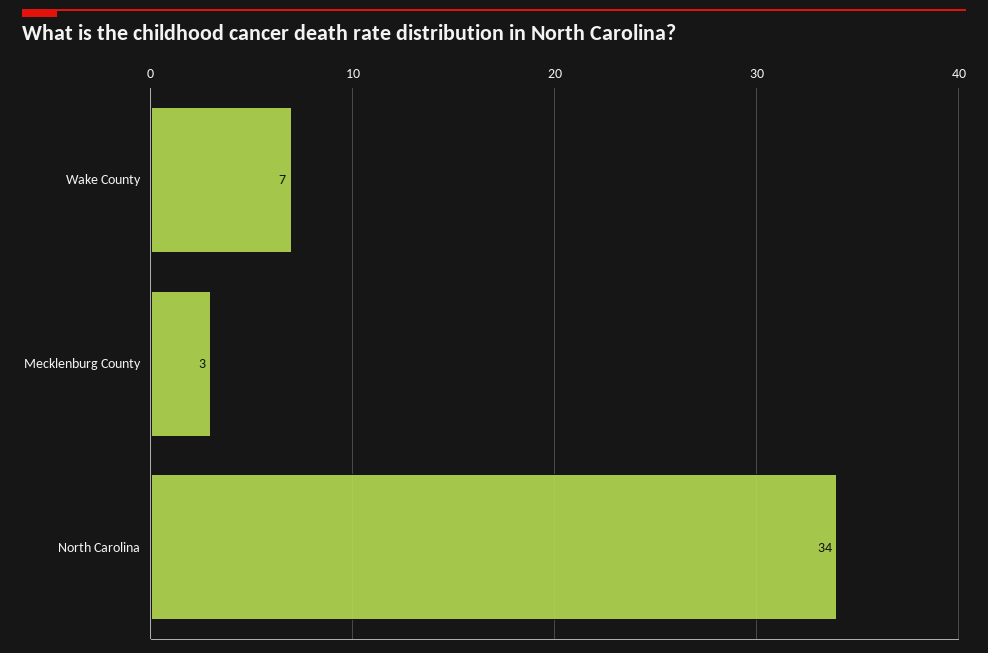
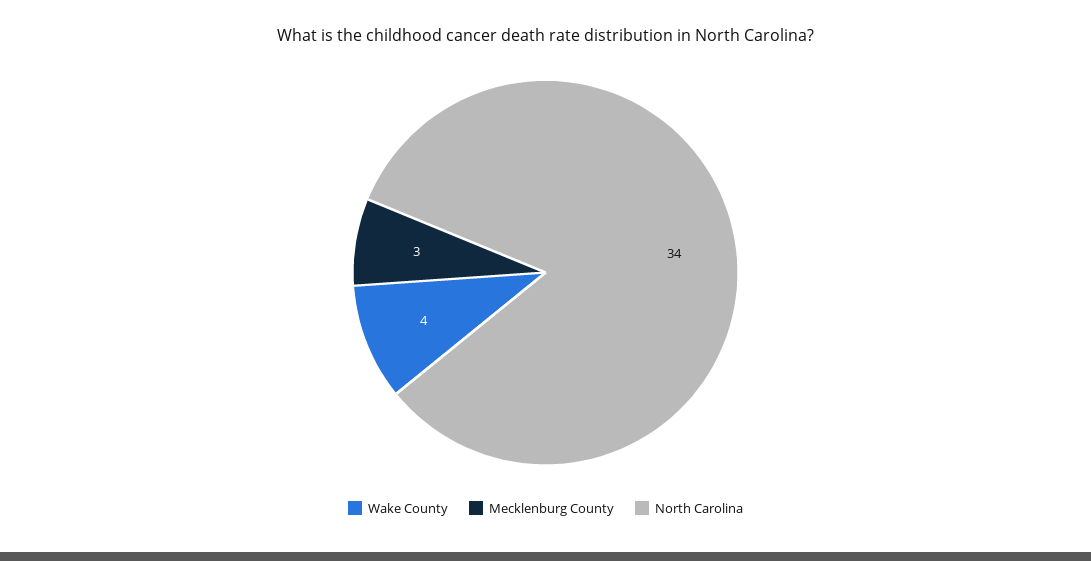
  {
-   "Wake County": 7,
+   "Wake County": 4,
    "Mecklenburg County": 3,
    "North Carolina": 34
  }

